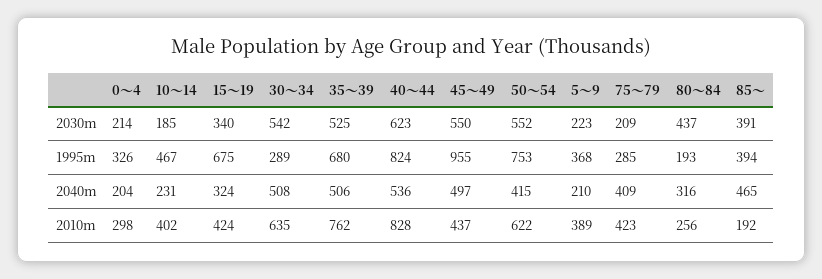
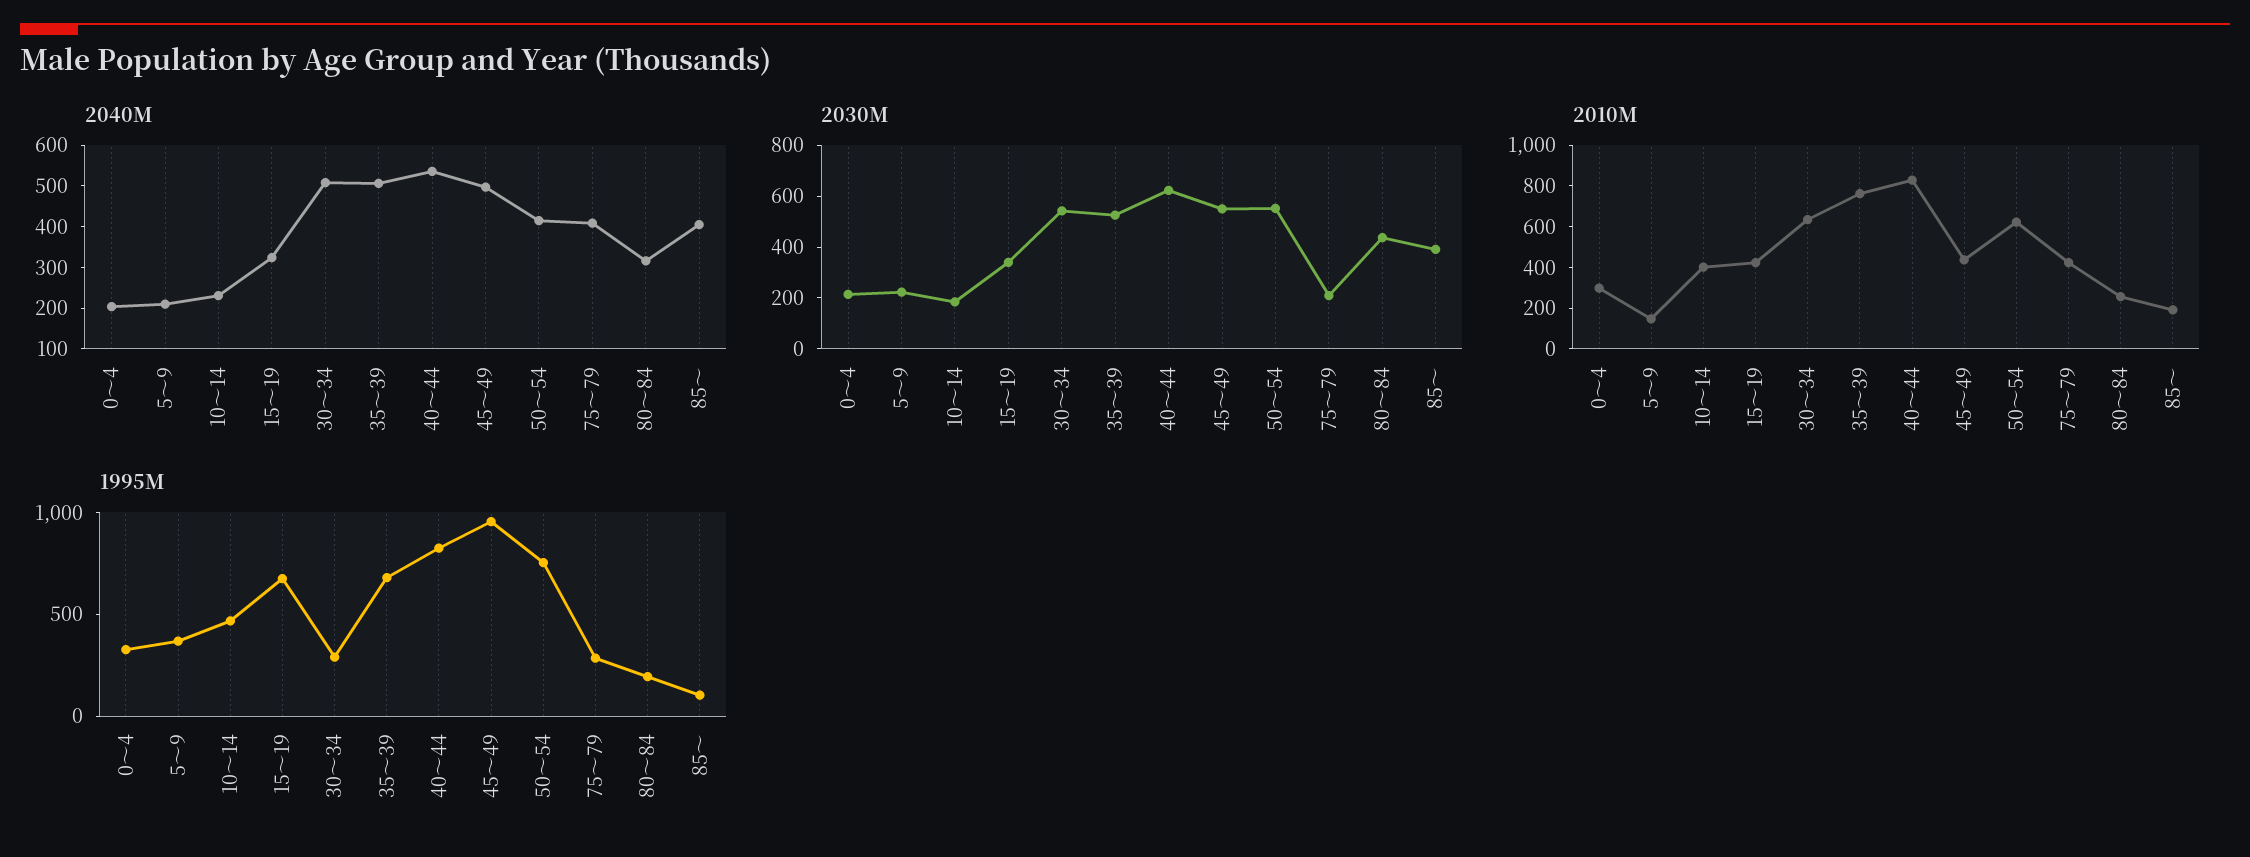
  {
    "2030m": {
      "0～4": 214,
      "10～14": 185,
      "15～19": 340,
      "30～34": 542,
      "35～39": 525,
      "40～44": 623,
      "45～49": 550,
      "50～54": 552,
      "5～9": 223,
      "75～79": 209,
      "80～84": 437,
      "85～": 391
    },
    "1995m": {
      "0～4": 326,
      "10～14": 467,
      "15～19": 675,
      "30～34": 289,
      "35～39": 680,
      "40～44": 824,
      "45～49": 955,
      "50～54": 753,
      "5～9": 368,
      "75～79": 285,
      "80～84": 193,
-     "85～": 394
+     "85～": 100
    },
    "2040m": {
      "0～4": 204,
      "10～14": 231,
      "15～19": 324,
      "30～34": 508,
      "35～39": 506,
      "40～44": 536,
      "45～49": 497,
      "50～54": 415,
      "5～9": 210,
      "75～79": 409,
      "80～84": 316,
-     "85～": 465
+     "85～": 400
    },
    "2010m": {
      "0～4": 298,
      "10～14": 402,
      "15～19": 424,
      "30～34": 635,
      "35～39": 762,
      "40～44": 828,
      "45～49": 437,
      "50～54": 622,
-     "5～9": 389,
+     "5～9": 150,
      "75～79": 423,
      "80～84": 256,
      "85～": 192
    }
  }

